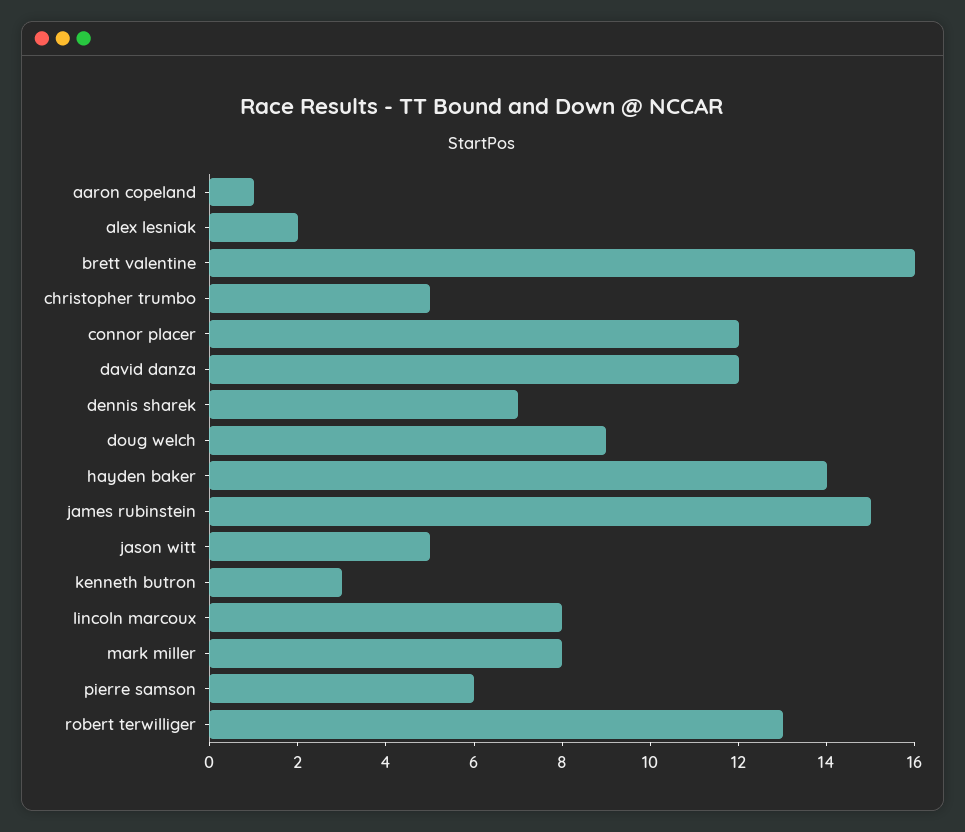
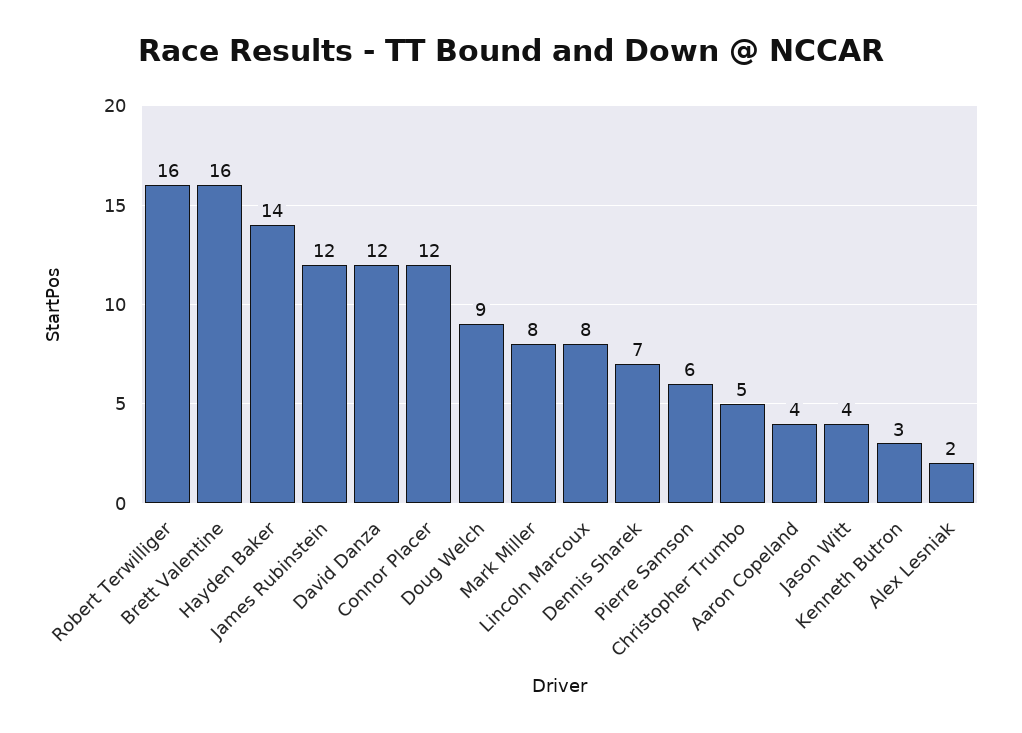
  {
-   "aaron copeland": 1,
+   "aaron copeland": 4,
    "alex lesniak": 2,
    "brett valentine": 16,
    "christopher trumbo": 5,
    "connor placer": 12,
    "david danza": 12,
    "dennis sharek": 7,
    "doug welch": 9,
    "hayden baker": 14,
-   "james rubinstein": 15,
+   "james rubinstein": 12,
-   "jason witt": 5,
+   "jason witt": 4,
    "kenneth butron": 3,
    "lincoln marcoux": 8,
    "mark miller": 8,
    "pierre samson": 6,
-   "robert terwilliger": 13
+   "robert terwilliger": 16
  }

